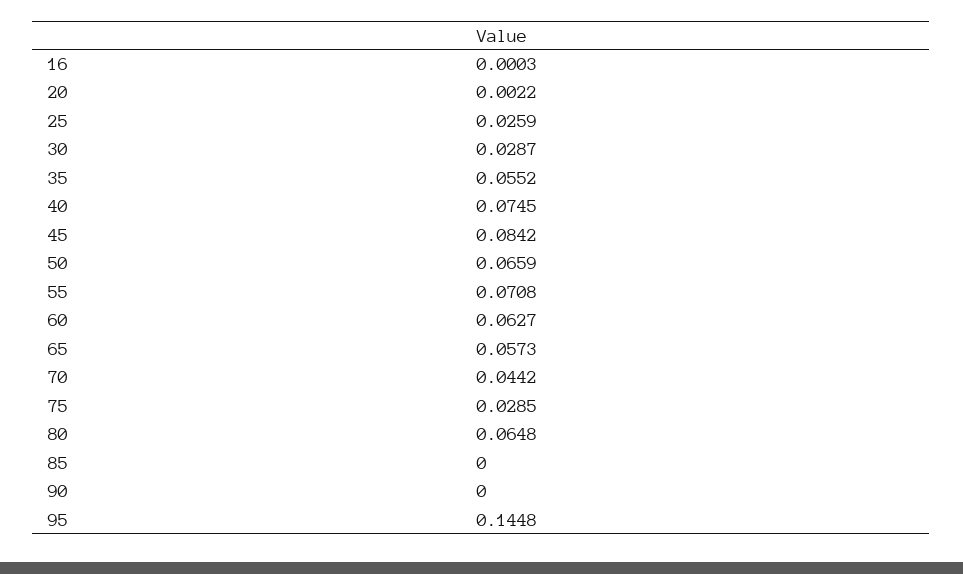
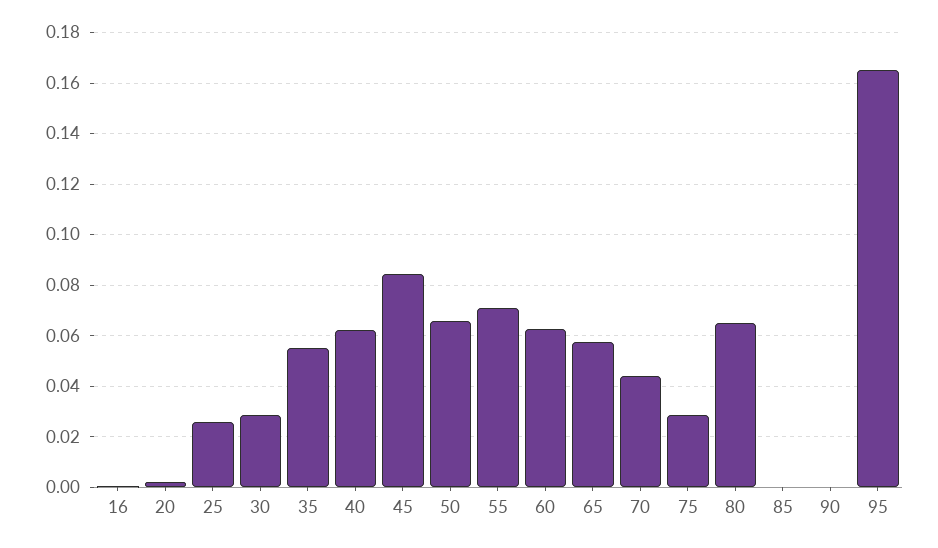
  {
    "16": 0.0003,
    "20": 0.0022,
    "25": 0.0259,
    "30": 0.0287,
    "35": 0.0552,
-   "40": 0.0745,
+   "40": 0.0625,
    "45": 0.0842,
    "50": 0.0659,
    "55": 0.0708,
    "60": 0.0627,
    "65": 0.0573,
    "70": 0.0442,
    "75": 0.0285,
    "80": 0.0648,
    "85": 0,
    "90": 0,
-   "95": 0.1448
+   "95": 0.165
  }

